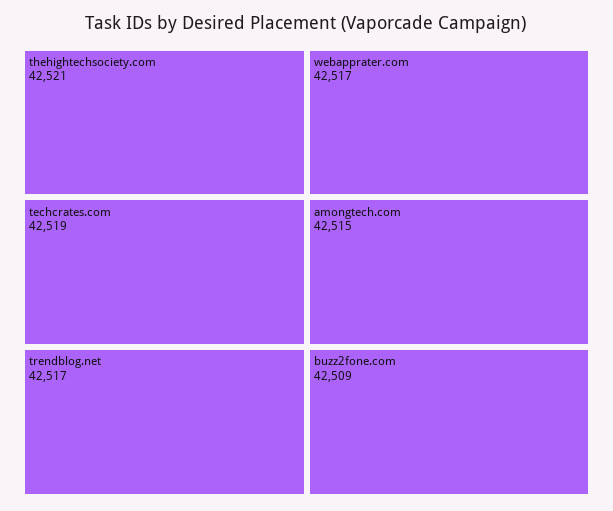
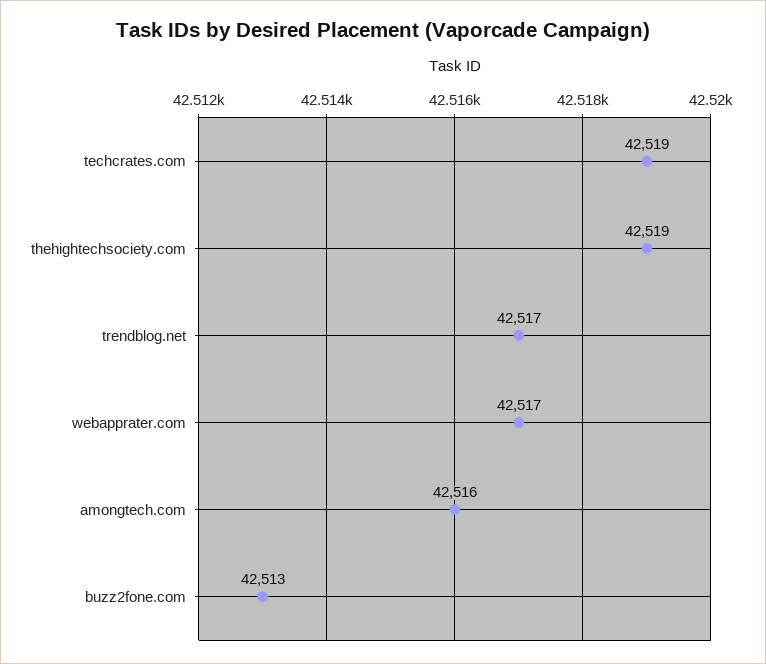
  {
-   "thehightechsociety.com": 42521,
+   "thehightechsociety.com": 42519,
    "techcrates.com": 42519,
    "trendblog.net": 42517,
    "webapprater.com": 42517,
-   "amongtech.com": 42515,
+   "amongtech.com": 42516,
-   "buzz2fone.com": 42509
+   "buzz2fone.com": 42513
  }

